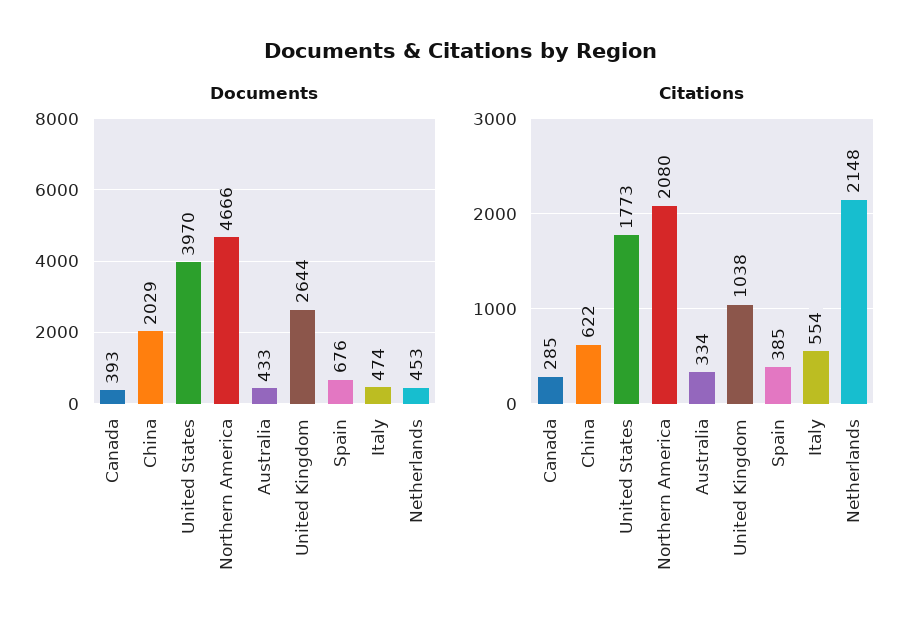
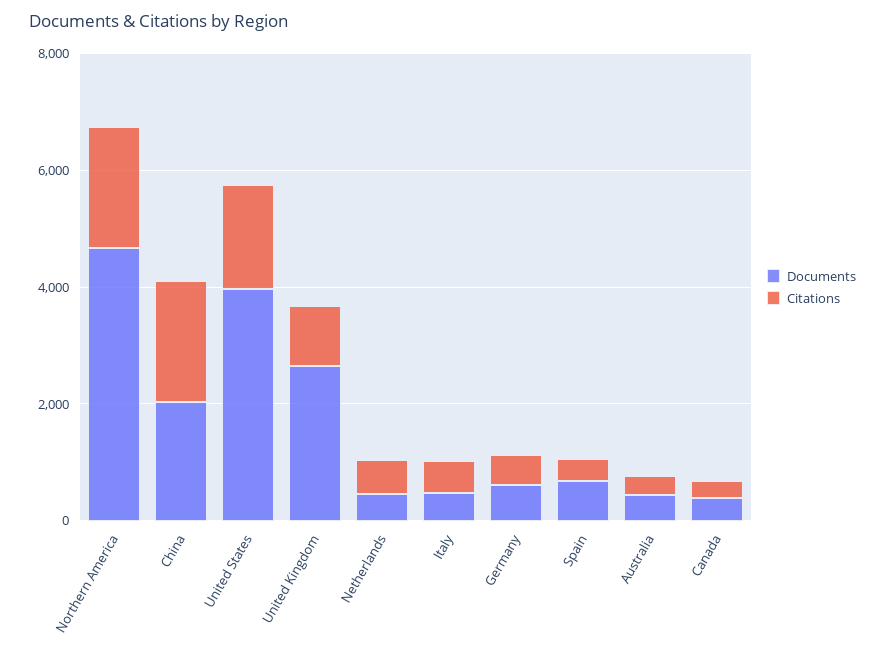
  {
    "Documents": {
      "Canada": 393,
      "China": 2029,
      "United States": 3970,
      "Northern America": 4666,
      "Australia": 433,
      "United Kingdom": 2644,
      "Spain": 676,
      "Italy": 474,
-     "Netherlands": 453
+     "Netherlands": 453,
+     "Germany": 500
    },
    "Citations": {
      "Canada": 285,
-     "China": 622,
+     "China": 2000,
      "United States": 1773,
      "Northern America": 2080,
      "Australia": 334,
      "United Kingdom": 1038,
      "Spain": 385,
      "Italy": 554,
-     "Netherlands": 2148
+     "Netherlands": 500,
+     "Germany": 500
    }
  }

